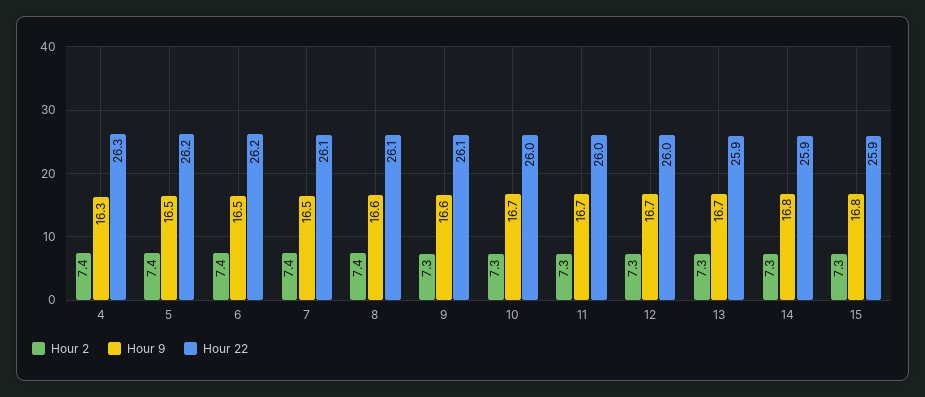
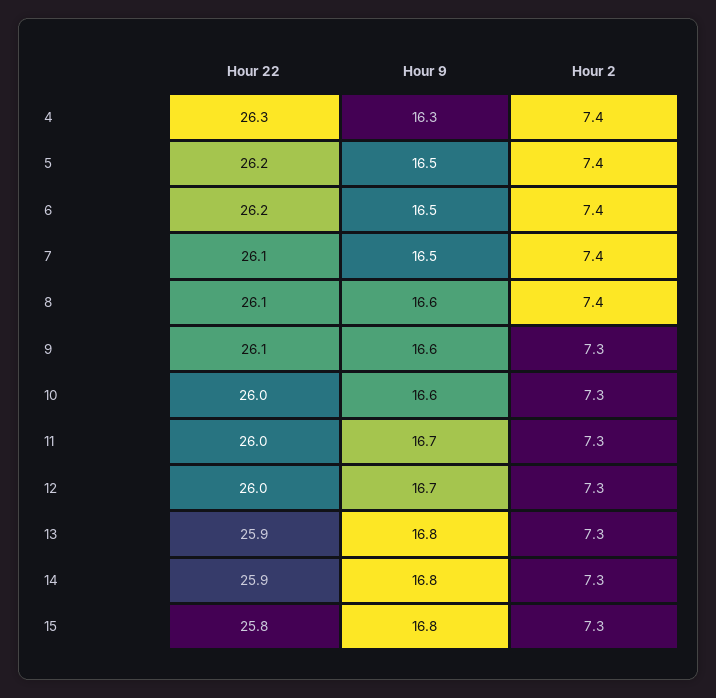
  {
    "Hour 2": {
      "4": 7.4,
      "5": 7.4,
      "6": 7.4,
      "7": 7.4,
      "8": 7.4,
      "9": 7.3,
      "10": 7.3,
      "11": 7.3,
      "12": 7.3,
      "13": 7.3,
      "14": 7.3,
      "15": 7.3
    },
    "Hour 9": {
      "4": 16.3,
      "5": 16.5,
      "6": 16.5,
      "7": 16.5,
      "8": 16.6,
      "9": 16.6,
-     "10": 16.7,
+     "10": 16.6,
      "11": 16.7,
      "12": 16.7,
-     "13": 16.7,
+     "13": 16.8,
      "14": 16.8,
      "15": 16.8
    },
    "Hour 22": {
      "4": 26.3,
      "5": 26.2,
      "6": 26.2,
      "7": 26.1,
      "8": 26.1,
      "9": 26.1,
      "10": 26,
      "11": 26,
      "12": 26,
      "13": 25.9,
      "14": 25.9,
-     "15": 25.9
+     "15": 25.8
    }
  }

